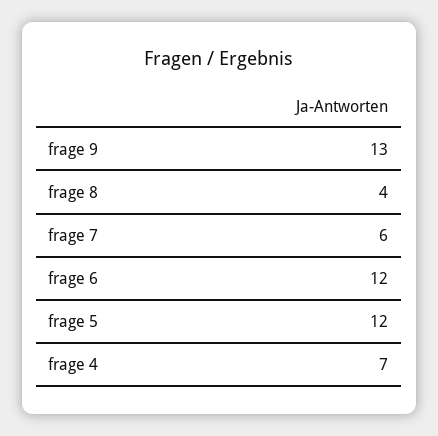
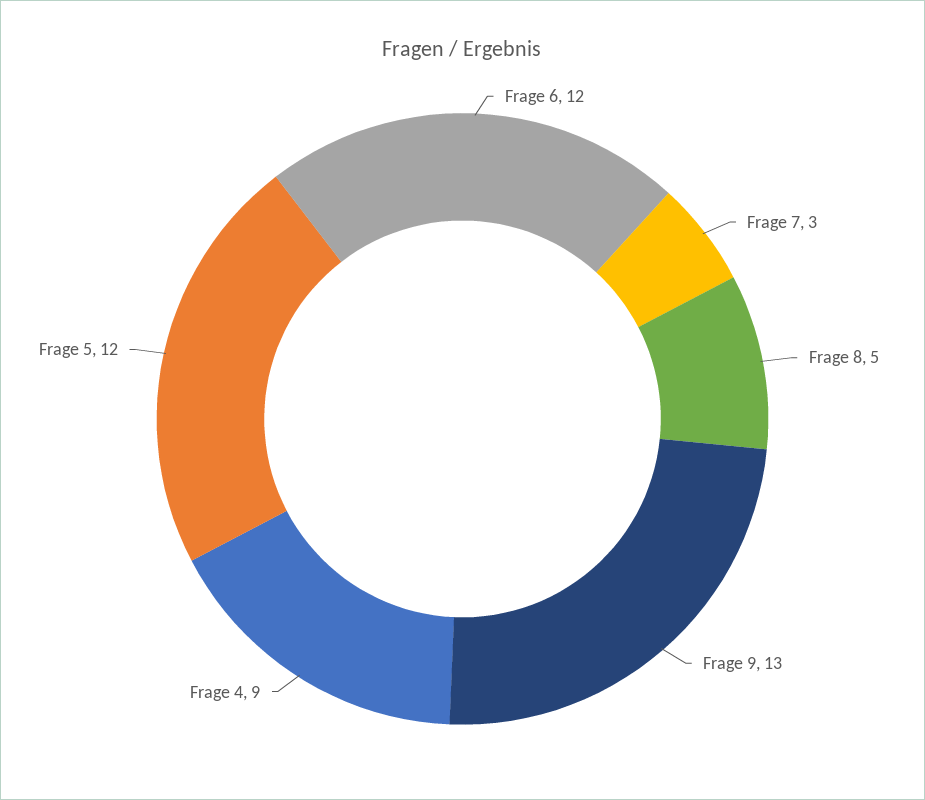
  {
    "frage 9": 13,
-   "frage 8": 4,
+   "frage 8": 5,
-   "frage 7": 6,
+   "frage 7": 3,
    "frage 6": 12,
    "frage 5": 12,
-   "frage 4": 7
+   "frage 4": 9
  }

